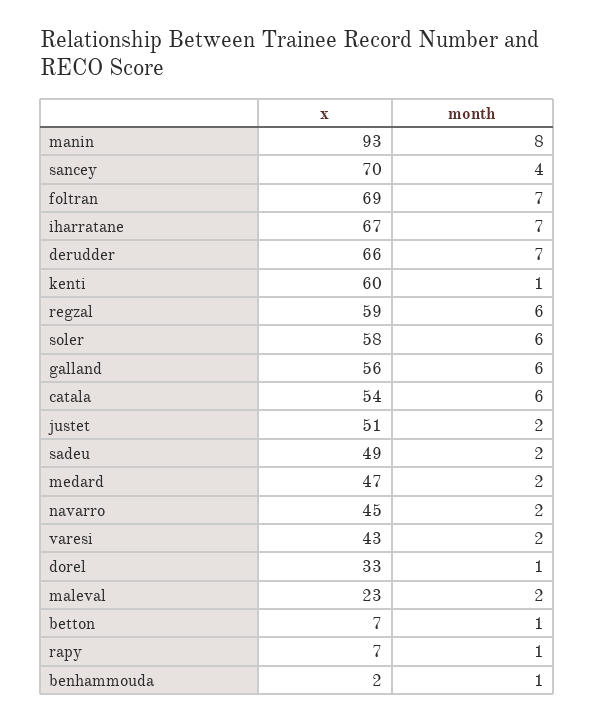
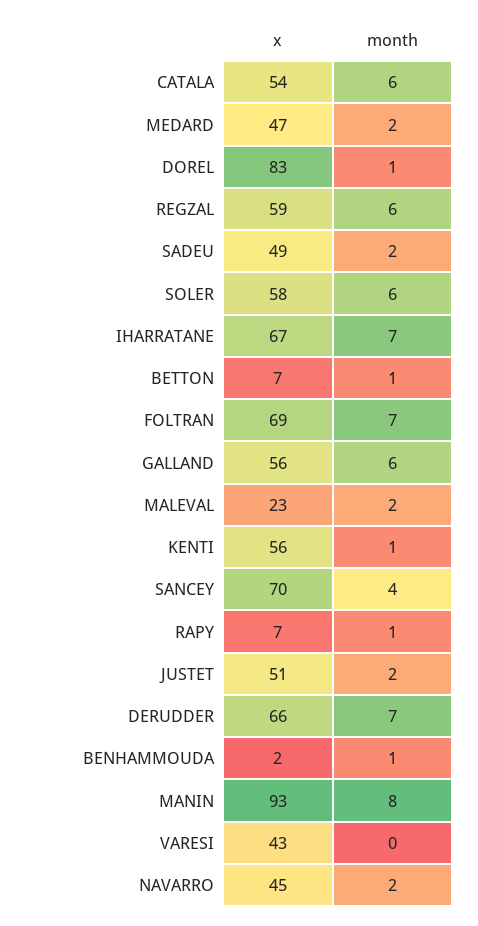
  {
    "x": {
      "manin": 93,
      "sancey": 70,
      "foltran": 69,
      "iharratane": 67,
      "derudder": 66,
-     "kenti": 60,
+     "kenti": 56,
      "regzal": 59,
      "soler": 58,
      "galland": 56,
      "catala": 54,
      "justet": 51,
      "sadeu": 49,
      "medard": 47,
      "navarro": 45,
      "varesi": 43,
-     "dorel": 33,
+     "dorel": 83,
      "maleval": 23,
      "betton": 7,
      "rapy": 7,
      "benhammouda": 2
    },
    "month": {
      "manin": 8,
      "sancey": 4,
      "foltran": 7,
      "iharratane": 7,
      "derudder": 7,
      "kenti": 1,
      "regzal": 6,
      "soler": 6,
      "galland": 6,
      "catala": 6,
      "justet": 2,
      "sadeu": 2,
      "medard": 2,
      "navarro": 2,
-     "varesi": 2,
+     "varesi": 0,
      "dorel": 1,
      "maleval": 2,
      "betton": 1,
      "rapy": 1,
      "benhammouda": 1
    }
  }

